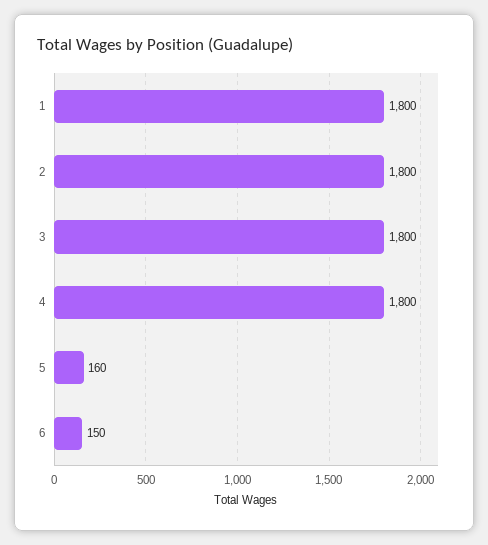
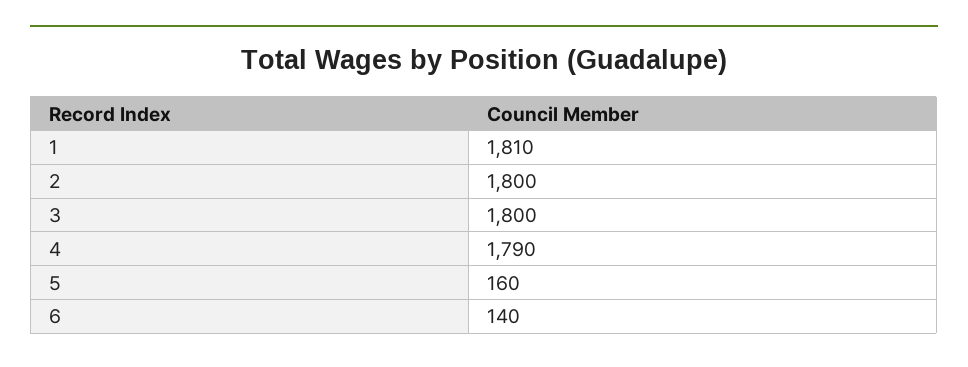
  {
-   "1": 1800,
+   "1": 1810,
    "2": 1800,
    "3": 1800,
-   "4": 1800,
+   "4": 1790,
    "5": 160,
-   "6": 150
+   "6": 140
  }

